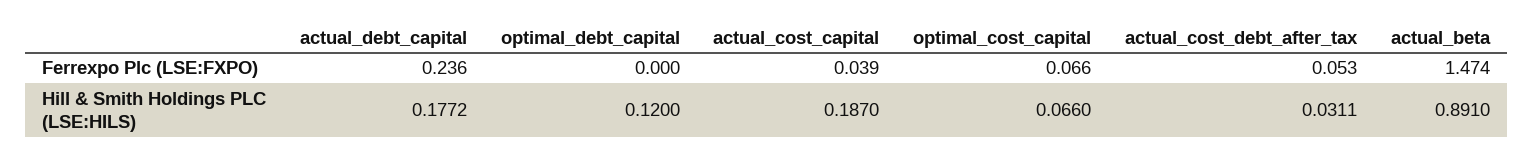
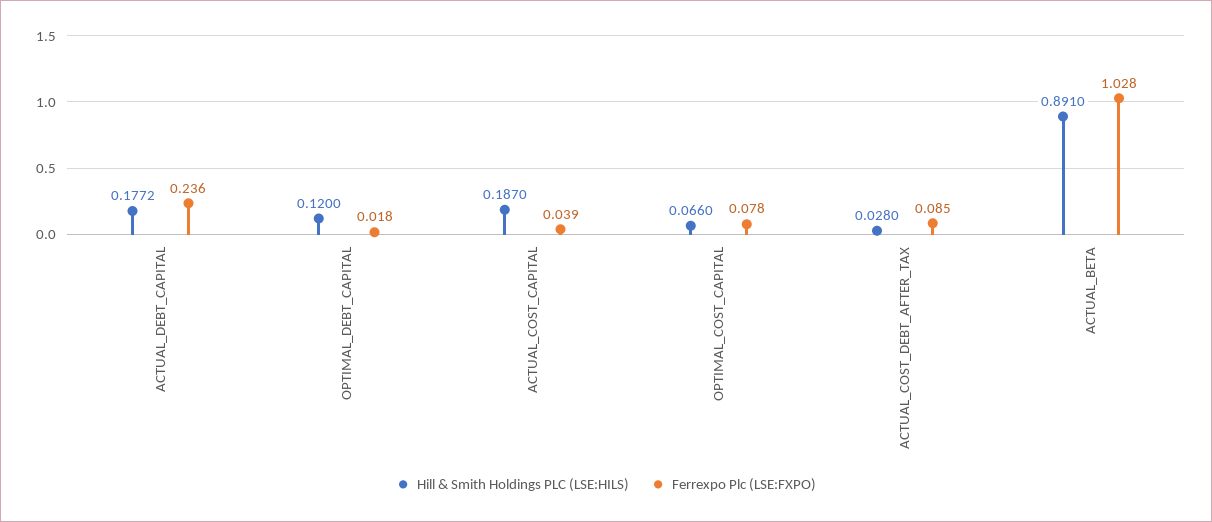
  {
    "Ferrexpo Plc (LSE:FXPO)": {
      "actual_debt_capital": 0.236,
-     "optimal_debt_capital": 0,
+     "optimal_debt_capital": 0.018,
      "actual_cost_capital": 0.039,
-     "optimal_cost_capital": 0.066,
+     "optimal_cost_capital": 0.078,
-     "actual_cost_debt_after_tax": 0.053,
+     "actual_cost_debt_after_tax": 0.085,
-     "actual_beta": 1.474
+     "actual_beta": 1.028
    },
    "Hill & Smith Holdings PLC (LSE:HILS)": {
      "actual_debt_capital": 0.1772,
      "optimal_debt_capital": 0.12,
      "actual_cost_capital": 0.187,
      "optimal_cost_capital": 0.066,
-     "actual_cost_debt_after_tax": 0.0311,
+     "actual_cost_debt_after_tax": 0.028,
      "actual_beta": 0.891
    }
  }

